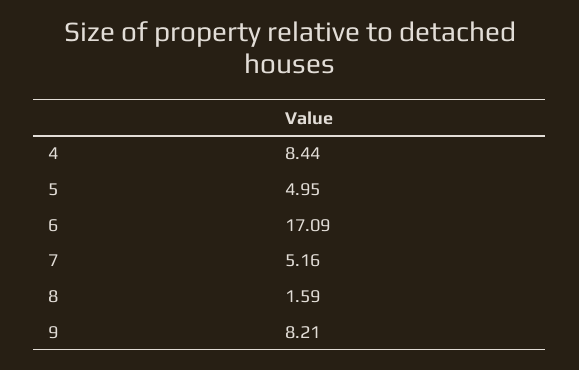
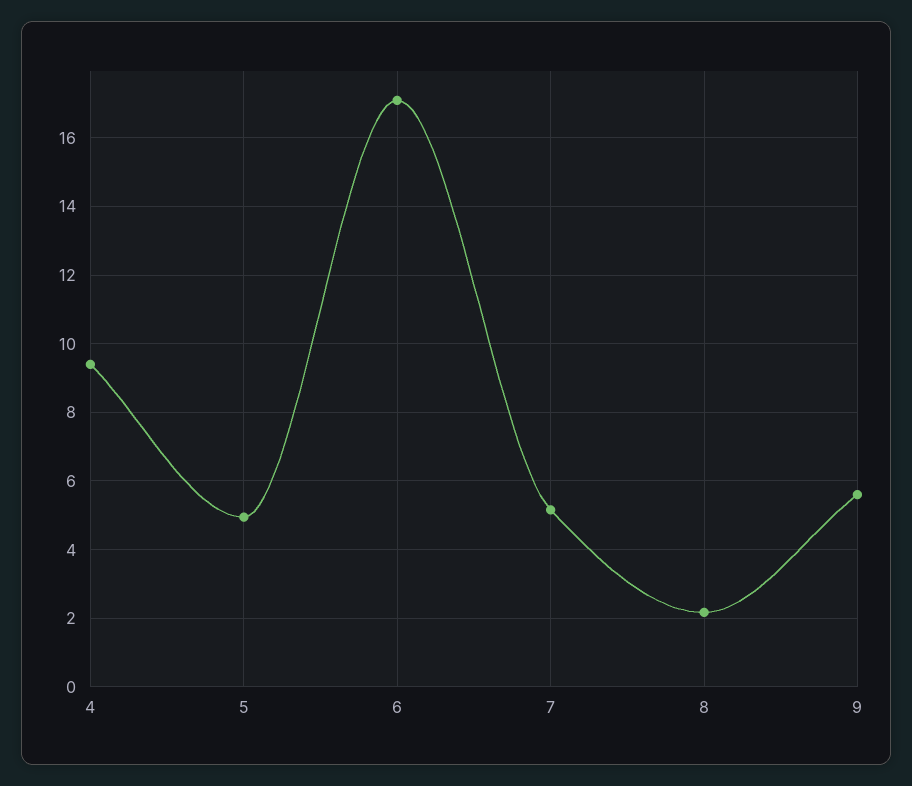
  {
-   "4": 8.44,
+   "4": 9.4,
    "5": 4.95,
    "6": 17.09,
    "7": 5.16,
-   "8": 1.59,
+   "8": 2.2,
-   "9": 8.21
+   "9": 5.6
  }

